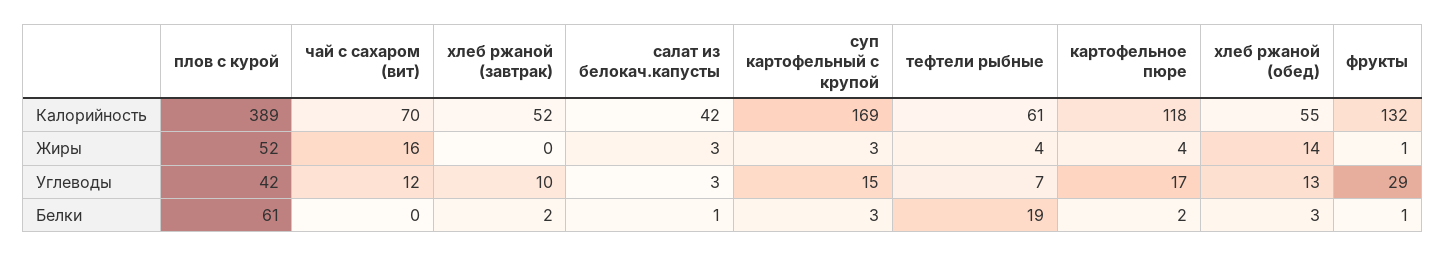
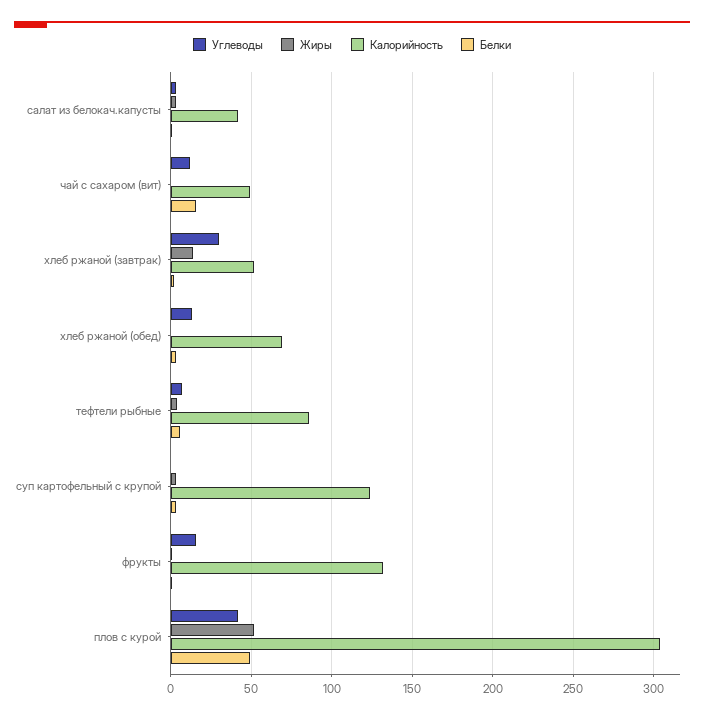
  {
    "Калорийность": {
-     "плов с курой": 389,
+     "плов с курой": 305,
-     "чай с сахаром (вит)": 70,
+     "чай с сахаром (вит)": 50,
      "хлеб ржаной (завтрак)": 52,
      "салат из белокач.капусты": 42,
-     "суп картофельный с крупой": 169,
+     "суп картофельный с крупой": 125,
-     "тефтели рыбные": 61,
+     "тефтели рыбные": 85,
-     "картофельное пюре": 118,
-     "хлеб ржаной (обед)": 55,
+     "хлеб ржаной (обед)": 70,
      "фрукты": 132
    },
    "Жиры": {
      "плов с курой": 52,
-     "чай с сахаром (вит)": 16,
+     "чай с сахаром (вит)": 0,
-     "хлеб ржаной (завтрак)": 0,
+     "хлеб ржаной (завтрак)": 15,
      "салат из белокач.капусты": 3,
      "суп картофельный с крупой": 3,
      "тефтели рыбные": 4,
-     "картофельное пюре": 4,
-     "хлеб ржаной (обед)": 14,
+     "хлеб ржаной (обед)": 0,
      "фрукты": 1
    },
    "Углеводы": {
      "плов с курой": 42,
      "чай с сахаром (вит)": 12,
-     "хлеб ржаной (завтрак)": 10,
+     "хлеб ржаной (завтрак)": 30,
      "салат из белокач.капусты": 3,
-     "суп картофельный с крупой": 15,
+     "суп картофельный с крупой": 0,
      "тефтели рыбные": 7,
-     "картофельное пюре": 17,
      "хлеб ржаной (обед)": 13,
-     "фрукты": 29
+     "фрукты": 15
    },
    "Белки": {
-     "плов с курой": 61,
+     "плов с курой": 50,
-     "чай с сахаром (вит)": 0,
+     "чай с сахаром (вит)": 15,
      "хлеб ржаной (завтрак)": 2,
      "салат из белокач.капусты": 1,
      "суп картофельный с крупой": 3,
-     "тефтели рыбные": 19,
+     "тефтели рыбные": 5,
-     "картофельное пюре": 2,
      "хлеб ржаной (обед)": 3,
      "фрукты": 1
    }
  }

